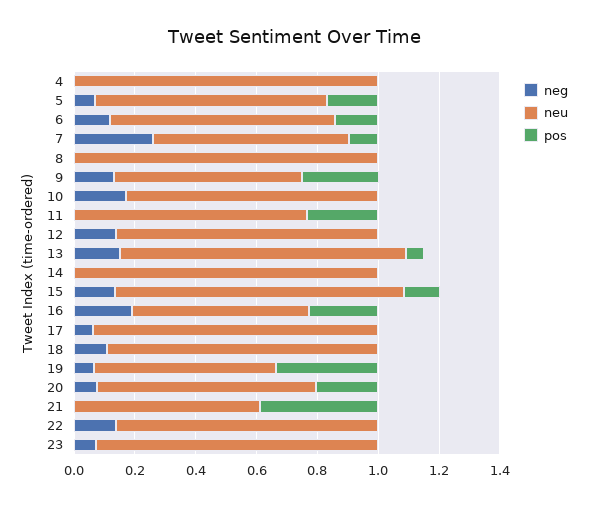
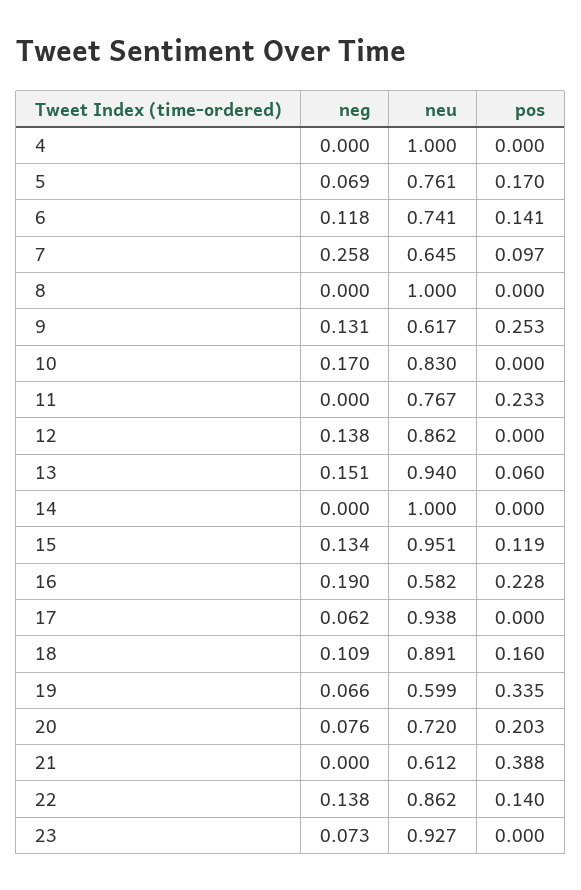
  {
    "neg": {
      "4": 0,
      "5": 0.069,
      "6": 0.118,
      "7": 0.258,
      "8": 0,
      "9": 0.131,
      "10": 0.17,
      "11": 0,
      "12": 0.138,
      "13": 0.151,
      "14": 0,
      "15": 0.134,
      "16": 0.19,
      "17": 0.062,
      "18": 0.109,
      "19": 0.066,
      "20": 0.076,
      "21": 0,
      "22": 0.138,
      "23": 0.073
    },
    "neu": {
      "4": 1,
      "5": 0.761,
      "6": 0.741,
      "7": 0.645,
      "8": 1,
      "9": 0.617,
      "10": 0.83,
      "11": 0.767,
      "12": 0.862,
      "13": 0.94,
      "14": 1,
      "15": 0.951,
      "16": 0.582,
      "17": 0.938,
      "18": 0.891,
      "19": 0.599,
      "20": 0.72,
      "21": 0.612,
      "22": 0.862,
      "23": 0.927
    },
    "pos": {
      "4": 0,
      "5": 0.17,
      "6": 0.141,
      "7": 0.097,
      "8": 0,
      "9": 0.253,
      "10": 0,
      "11": 0.233,
      "12": 0,
      "13": 0.06,
      "14": 0,
      "15": 0.119,
      "16": 0.228,
      "17": 0,
-     "18": 0,
+     "18": 0.16,
      "19": 0.335,
      "20": 0.203,
      "21": 0.388,
-     "22": 0,
+     "22": 0.14,
      "23": 0
    }
  }

